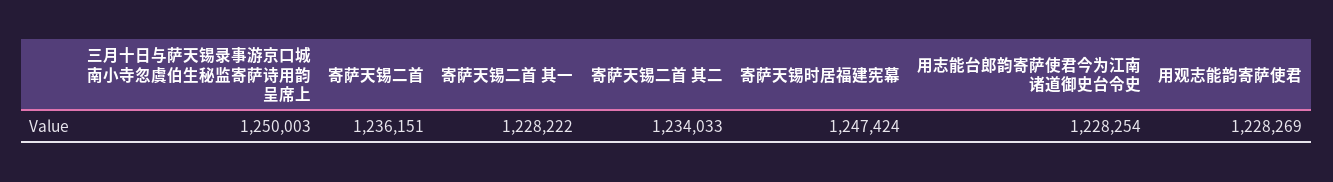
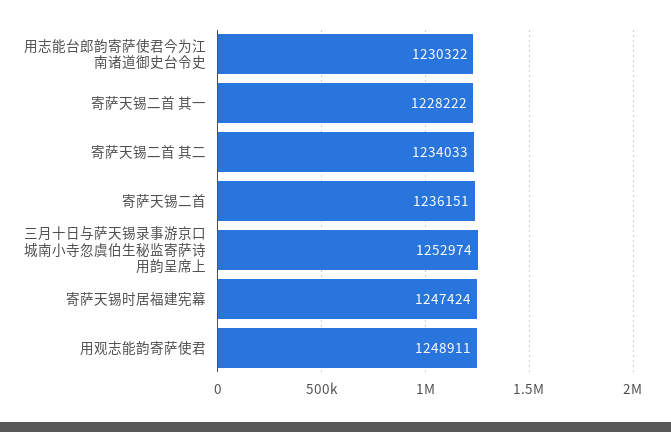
  {
-   "三月十日与萨天锡录事游京口城南小寺忽虞伯生秘监寄萨诗用韵呈席上": 1250003,
+   "三月十日与萨天锡录事游京口城南小寺忽虞伯生秘监寄萨诗用韵呈席上": 1252974,
    "寄萨天锡二首": 1236151,
    "寄萨天锡二首 其一": 1228222,
    "寄萨天锡二首 其二": 1234033,
    "寄萨天锡时居福建宪幕": 1247424,
-   "用志能台郎韵寄萨使君今为江南诸道御史台令史": 1228254,
+   "用志能台郎韵寄萨使君今为江南诸道御史台令史": 1230322,
-   "用观志能韵寄萨使君": 1228269
+   "用观志能韵寄萨使君": 1248911
  }

